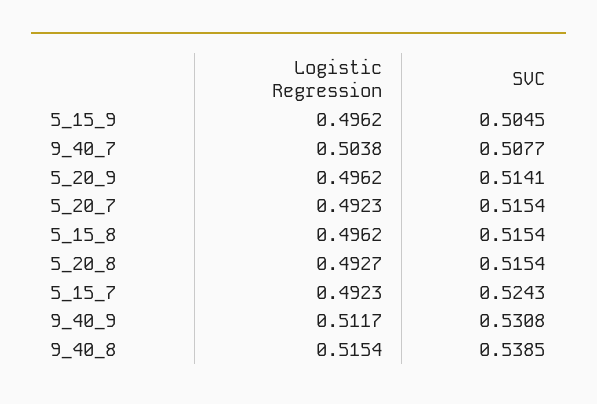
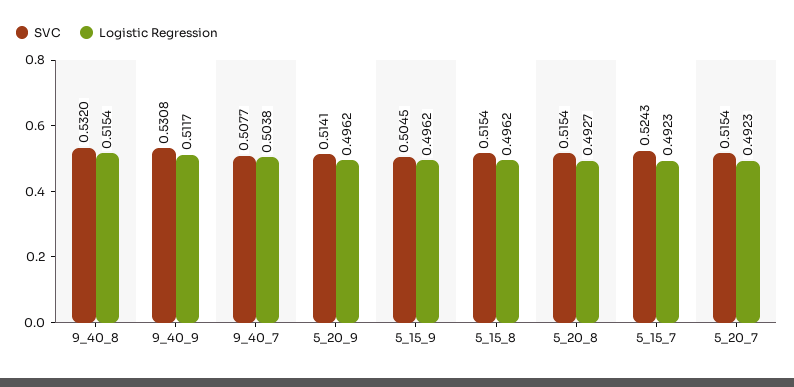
  {
    "Logistic Regression": {
      "5_15_9": 0.4962,
      "9_40_7": 0.5038,
      "5_20_9": 0.4962,
      "5_20_7": 0.4923,
      "5_15_8": 0.4962,
      "5_20_8": 0.4927,
      "5_15_7": 0.4923,
      "9_40_9": 0.5117,
      "9_40_8": 0.5154
    },
    "SVC": {
      "5_15_9": 0.5045,
      "9_40_7": 0.5077,
      "5_20_9": 0.5141,
      "5_20_7": 0.5154,
      "5_15_8": 0.5154,
      "5_20_8": 0.5154,
      "5_15_7": 0.5243,
      "9_40_9": 0.5308,
-     "9_40_8": 0.5385
+     "9_40_8": 0.532
    }
  }

